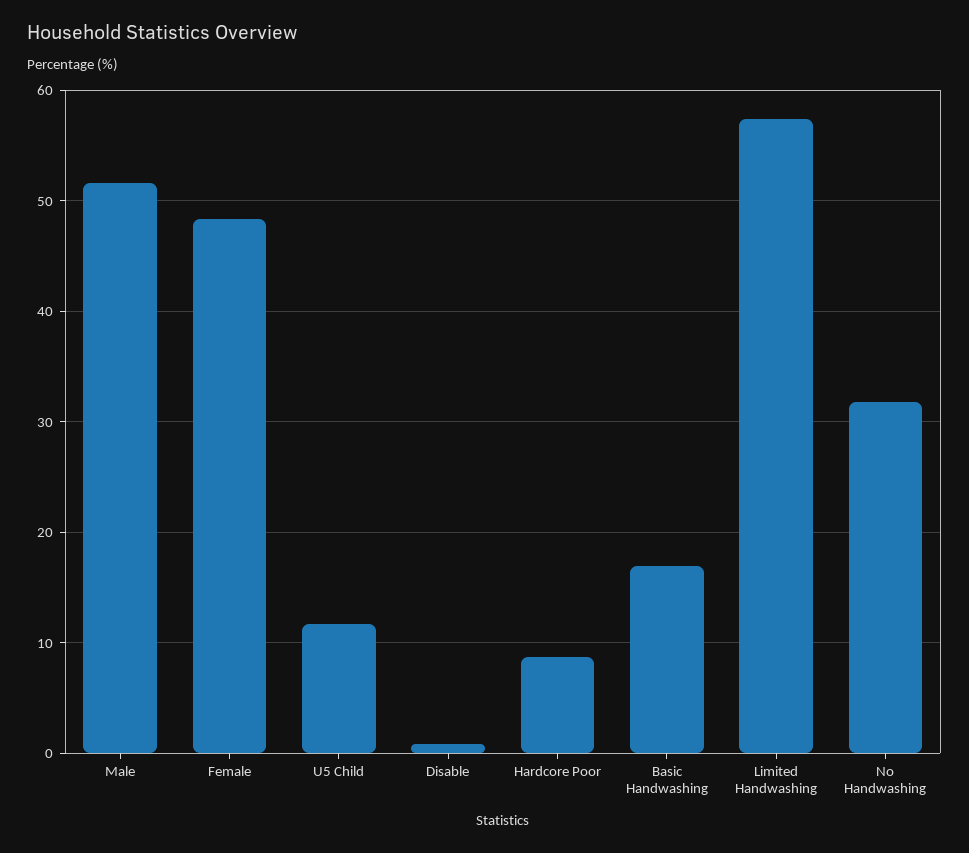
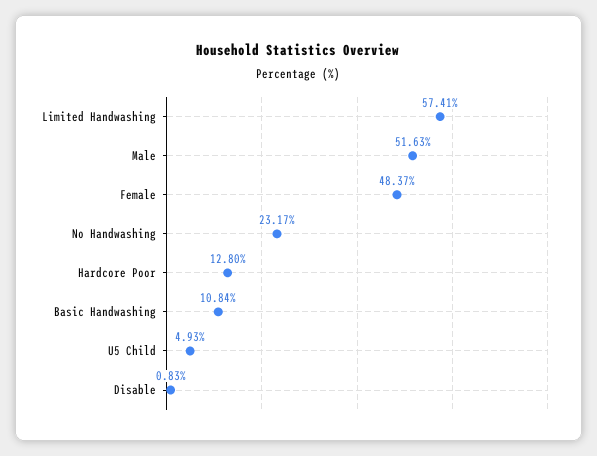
  {
    "Male": 51.63,
    "Female": 48.37,
-   "U5 Child": 12,
+   "U5 Child": 4.93,
    "Disable": 0.83,
-   "Hardcore Poor": 9,
+   "Hardcore Poor": 12.8,
-   "Basic Handwashing": 17,
+   "Basic Handwashing": 10.84,
    "Limited Handwashing": 57.41,
-   "No Handwashing": 32
+   "No Handwashing": 23.17
  }

